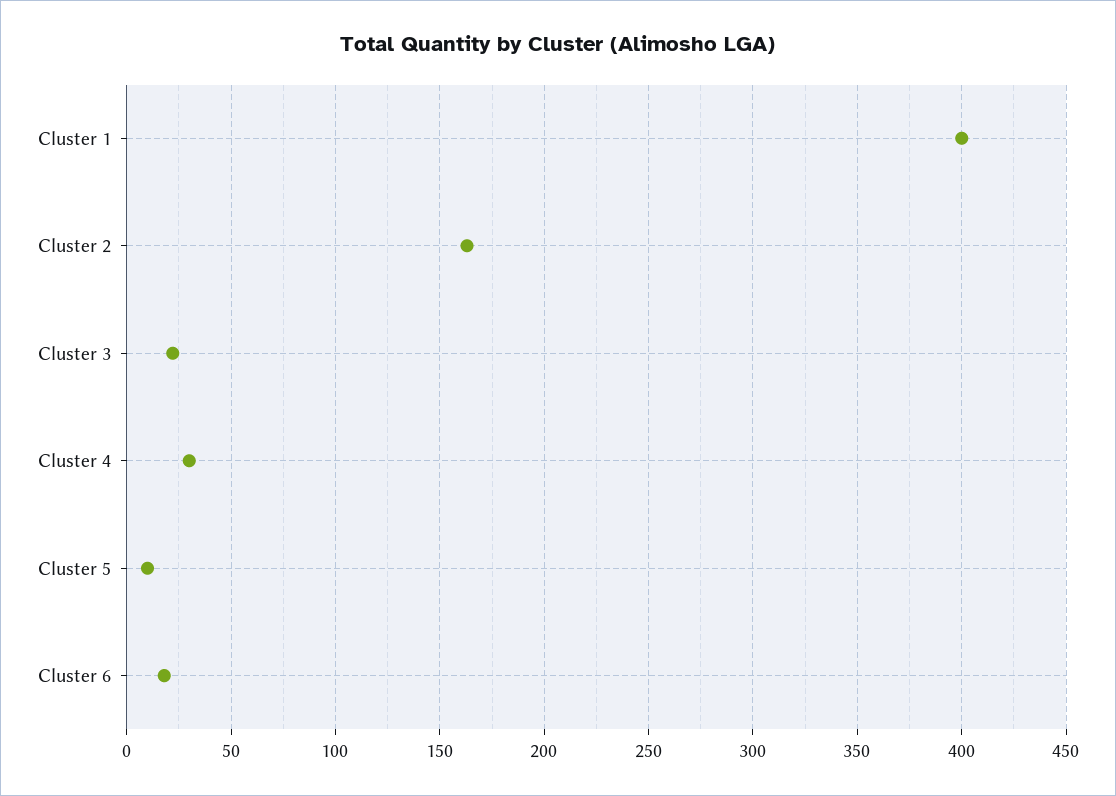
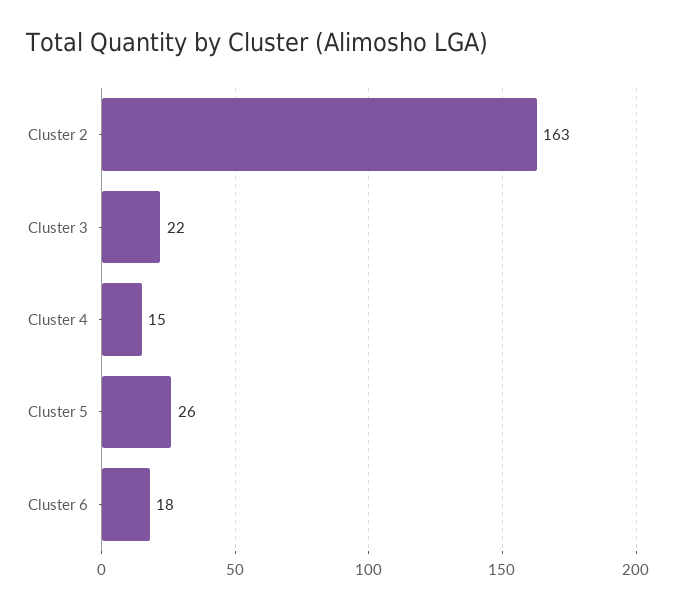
  {
-   "Cluster 1": 400,
    "Cluster 2": 163,
    "Cluster 3": 22,
-   "Cluster 4": 30,
+   "Cluster 4": 15,
-   "Cluster 5": 10,
+   "Cluster 5": 26,
    "Cluster 6": 18
  }

